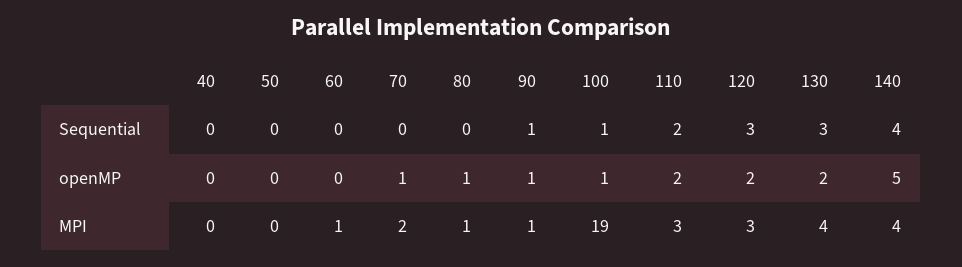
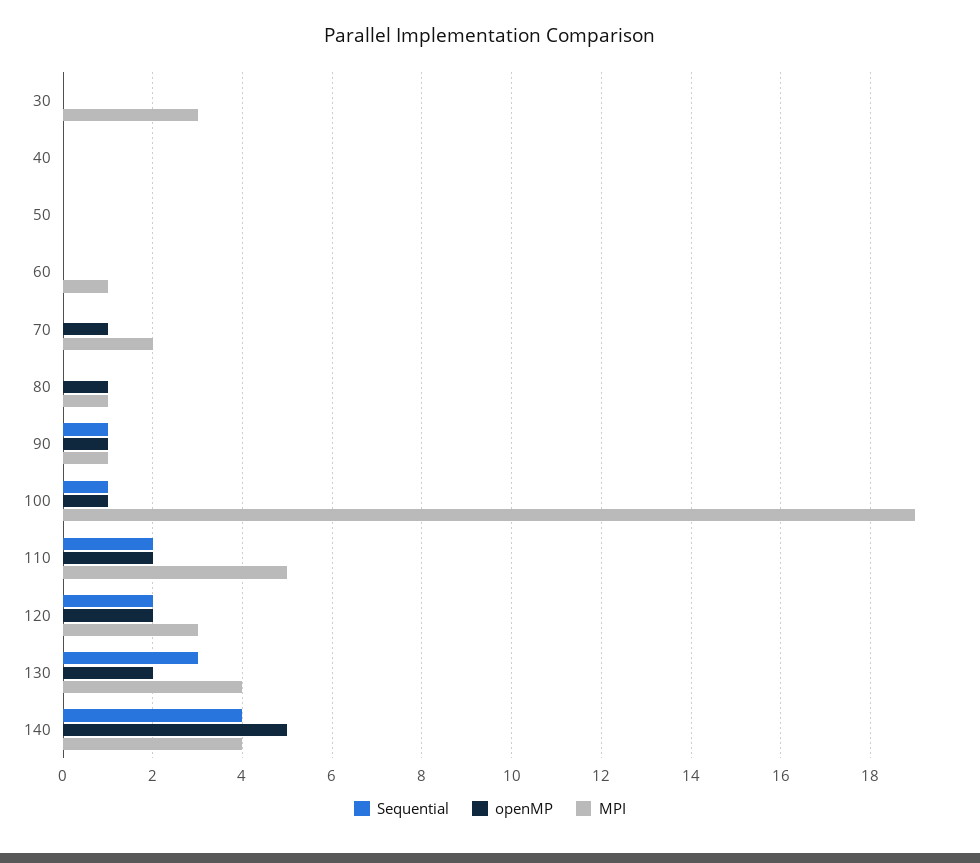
  {
    "Sequential": {
      "40": 0,
      "50": 0,
      "60": 0,
      "70": 0,
      "80": 0,
      "90": 1,
      "100": 1,
      "110": 2,
-     "120": 3,
+     "120": 2,
      "130": 3,
-     "140": 4
+     "140": 4,
+     "30": 0
    },
    "openMP": {
      "40": 0,
      "50": 0,
      "60": 0,
      "70": 1,
      "80": 1,
      "90": 1,
      "100": 1,
      "110": 2,
      "120": 2,
      "130": 2,
-     "140": 5
+     "140": 5,
+     "30": 0
    },
    "MPI": {
      "40": 0,
      "50": 0,
      "60": 1,
      "70": 2,
      "80": 1,
      "90": 1,
      "100": 19,
-     "110": 3,
+     "110": 5,
      "120": 3,
      "130": 4,
-     "140": 4
+     "140": 4,
+     "30": 3
    }
  }

